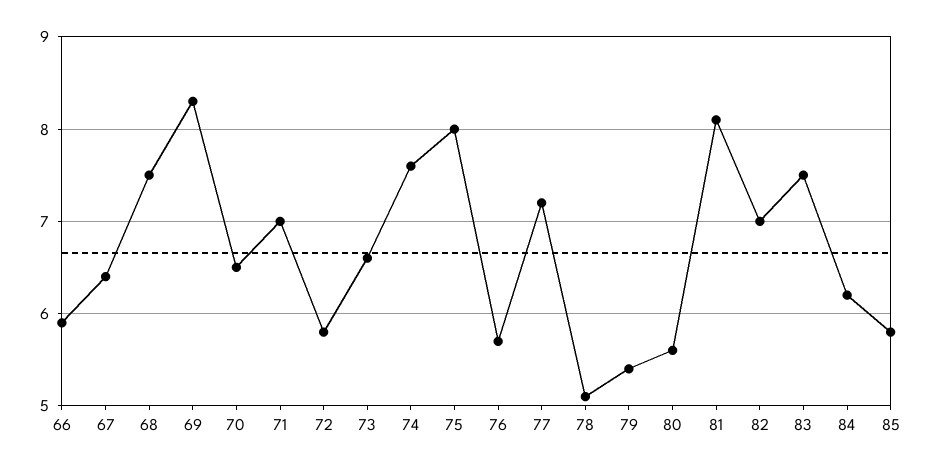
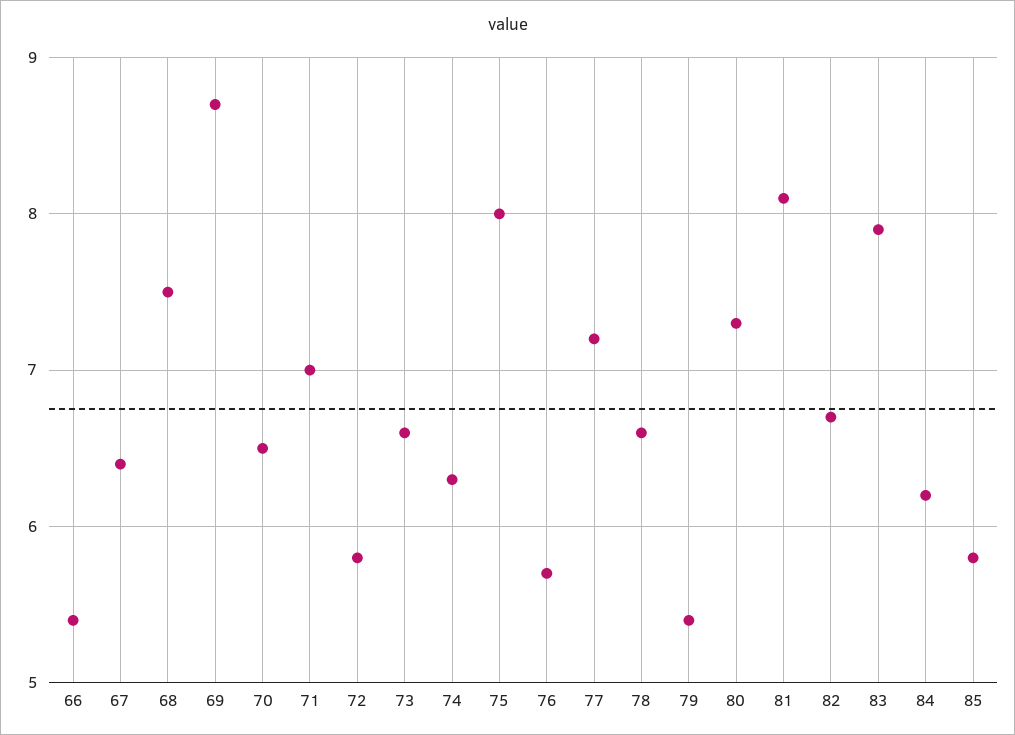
  {
-   "66": 5.9,
+   "66": 5.4,
    "67": 6.4,
    "68": 7.5,
-   "69": 8.3,
+   "69": 8.7,
    "70": 6.5,
    "71": 7,
    "72": 5.8,
    "73": 6.6,
-   "74": 7.6,
+   "74": 6.3,
    "75": 8,
    "76": 5.7,
    "77": 7.2,
-   "78": 5.1,
+   "78": 6.6,
    "79": 5.4,
-   "80": 5.6,
+   "80": 7.3,
    "81": 8.1,
-   "82": 7,
+   "82": 6.7,
-   "83": 7.5,
+   "83": 7.9,
    "84": 6.2,
    "85": 5.8
  }

